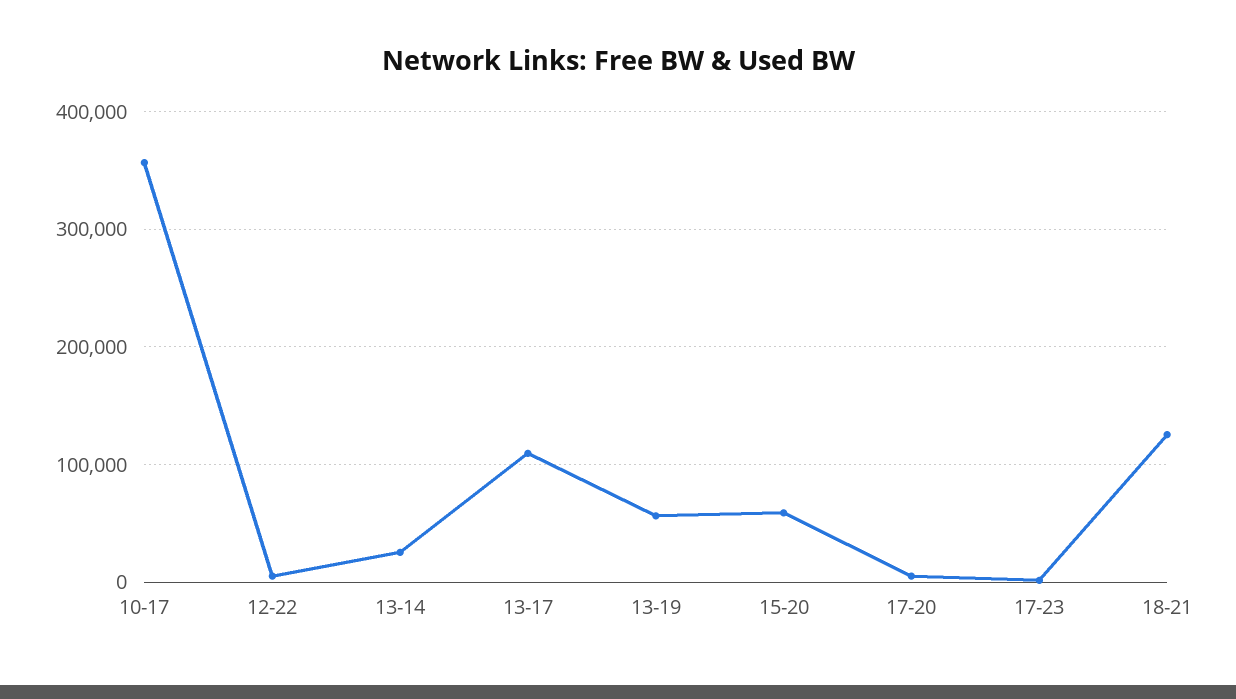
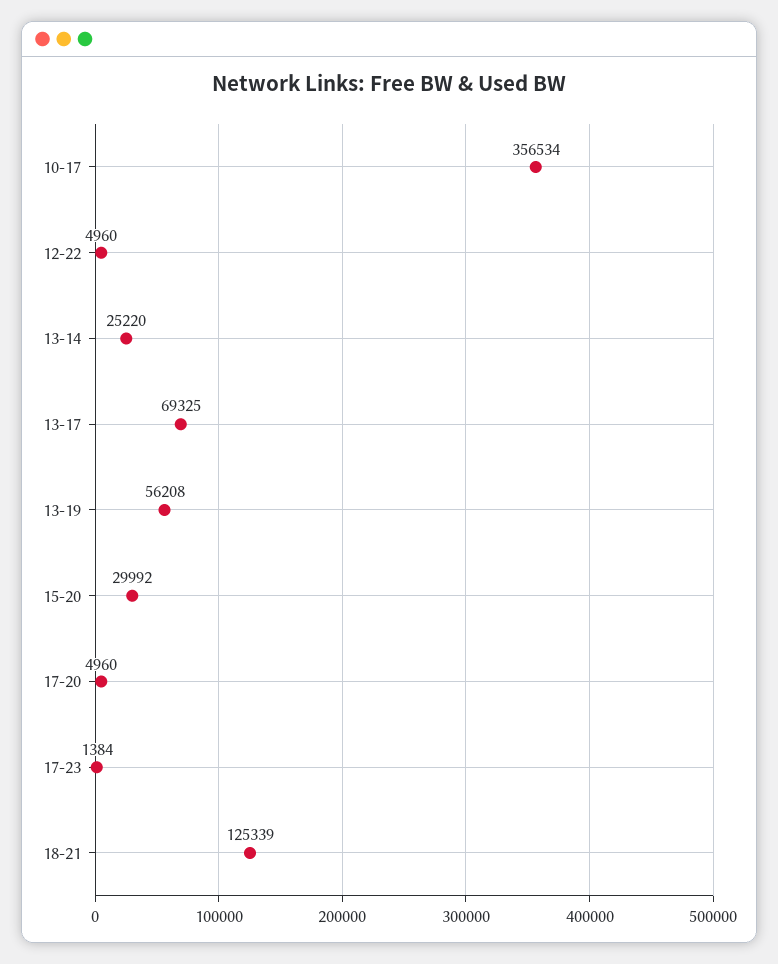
  {
    "10-17": 356534,
    "12-22": 4960,
    "13-14": 25220,
-   "13-17": 110000,
+   "13-17": 69325,
    "13-19": 56208,
-   "15-20": 60000,
+   "15-20": 29992,
    "17-20": 4960,
    "17-23": 1384,
    "18-21": 125339
  }

